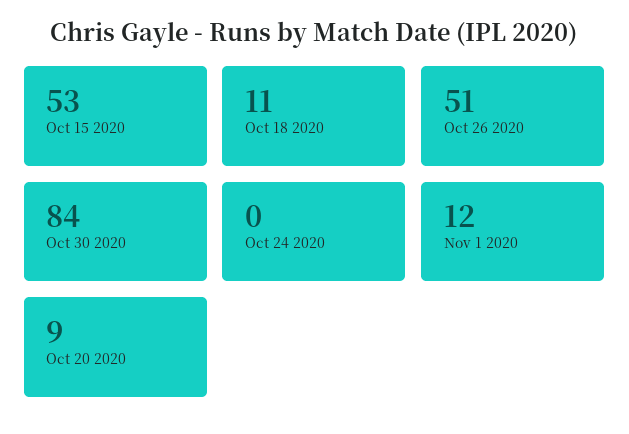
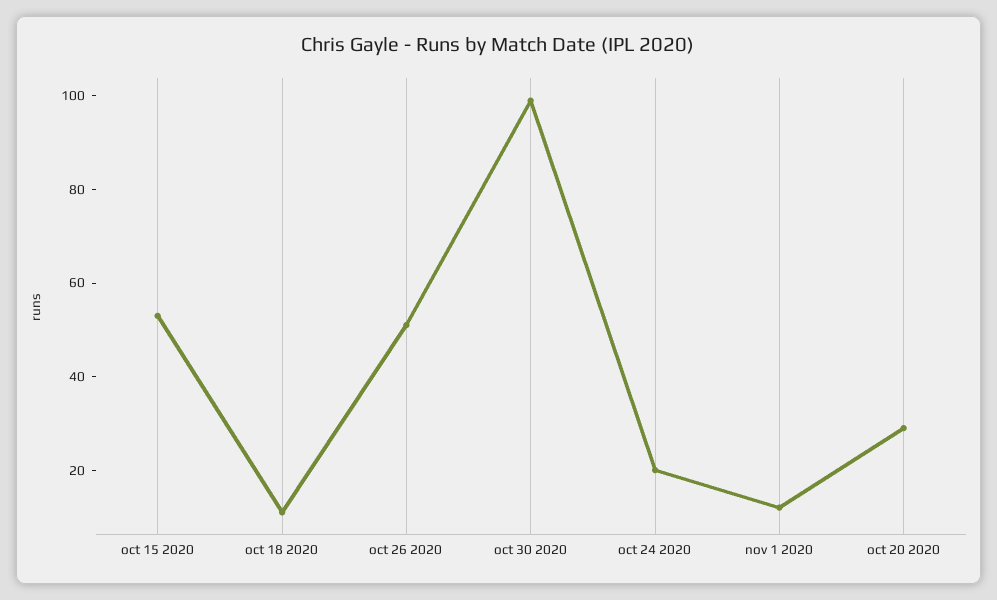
  {
    "Oct 15 2020": 53,
    "Oct 18 2020": 11,
    "Oct 26 2020": 51,
-   "Oct 30 2020": 84,
+   "Oct 30 2020": 100,
-   "Oct 24 2020": 0,
+   "Oct 24 2020": 20,
    "Nov 1 2020": 12,
-   "Oct 20 2020": 9
+   "Oct 20 2020": 30
  }

